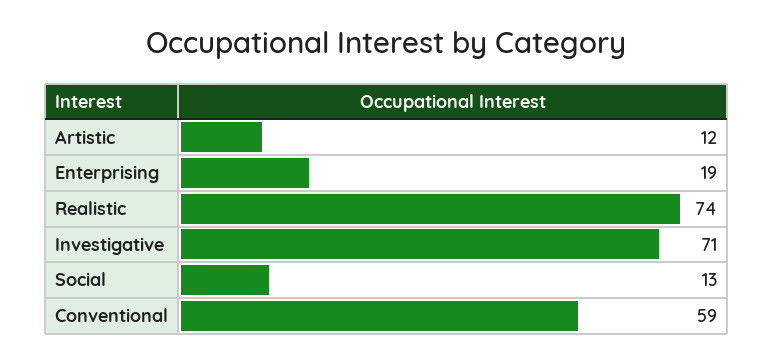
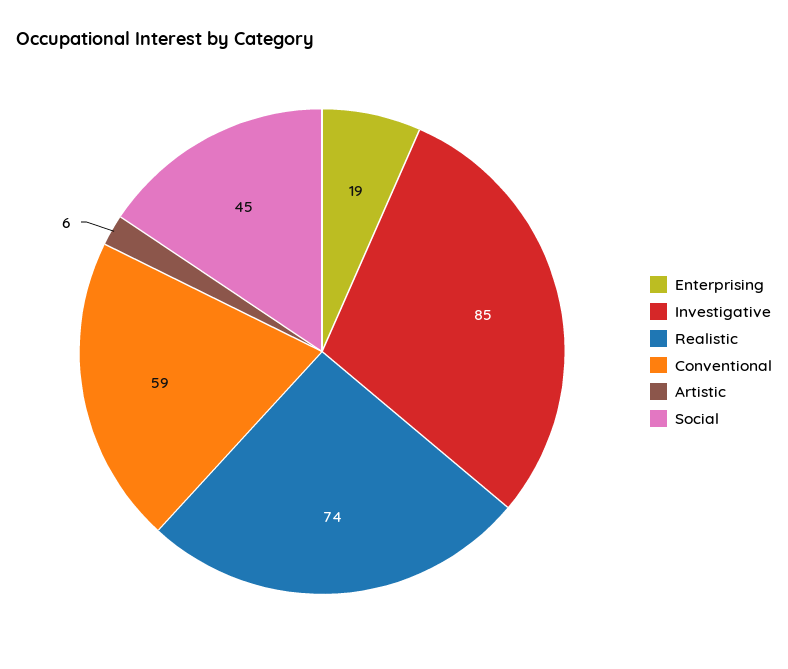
  {
-   "Artistic": 12,
+   "Artistic": 6,
    "Enterprising": 19,
    "Realistic": 74,
-   "Investigative": 71,
+   "Investigative": 85,
-   "Social": 13,
+   "Social": 45,
    "Conventional": 59
  }

